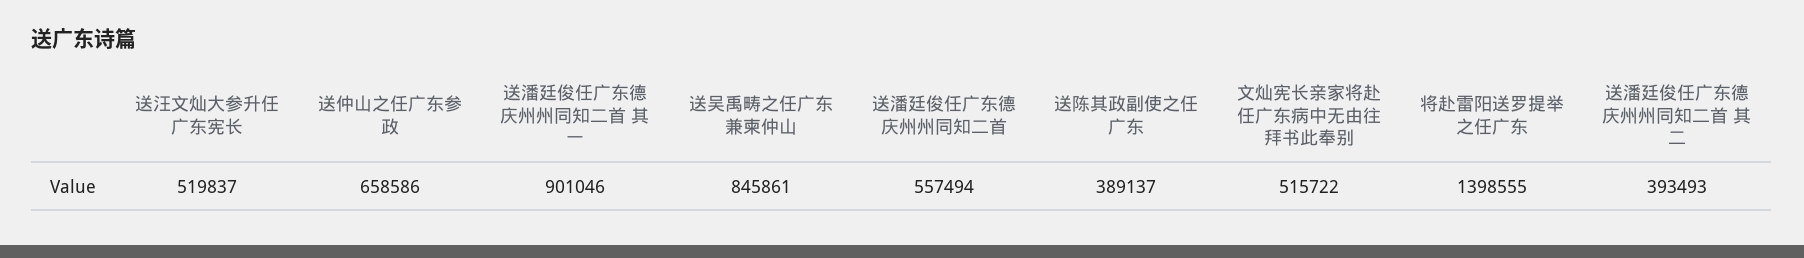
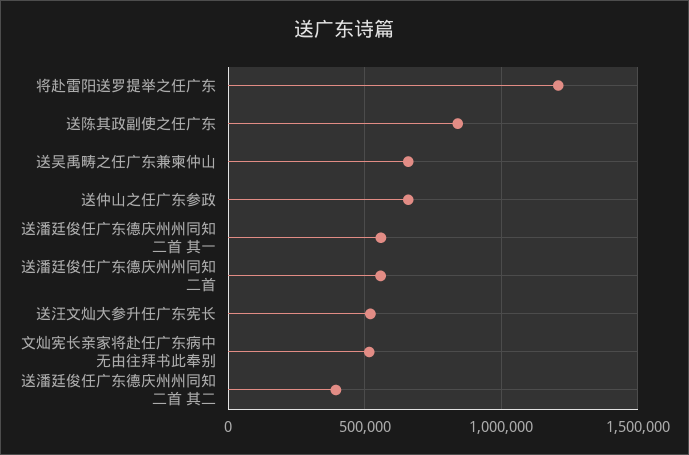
  {
    "送汪文灿大参升任广东宪长": 519837,
    "送仲山之任广东参政": 658586,
-   "送潘廷俊任广东德庆州州同知二首 其一": 901046,
+   "送潘廷俊任广东德庆州州同知二首 其一": 550000,
-   "送吴禹畴之任广东兼柬仲山": 845861,
+   "送吴禹畴之任广东兼柬仲山": 650000,
    "送潘廷俊任广东德庆州州同知二首": 557494,
-   "送陈其政副使之任广东": 389137,
+   "送陈其政副使之任广东": 850000,
    "文灿宪长亲家将赴任广东病中无由往拜书此奉别": 515722,
-   "将赴雷阳送罗提举之任广东": 1398555,
+   "将赴雷阳送罗提举之任广东": 1200000,
    "送潘廷俊任广东德庆州州同知二首 其二": 393493
  }

